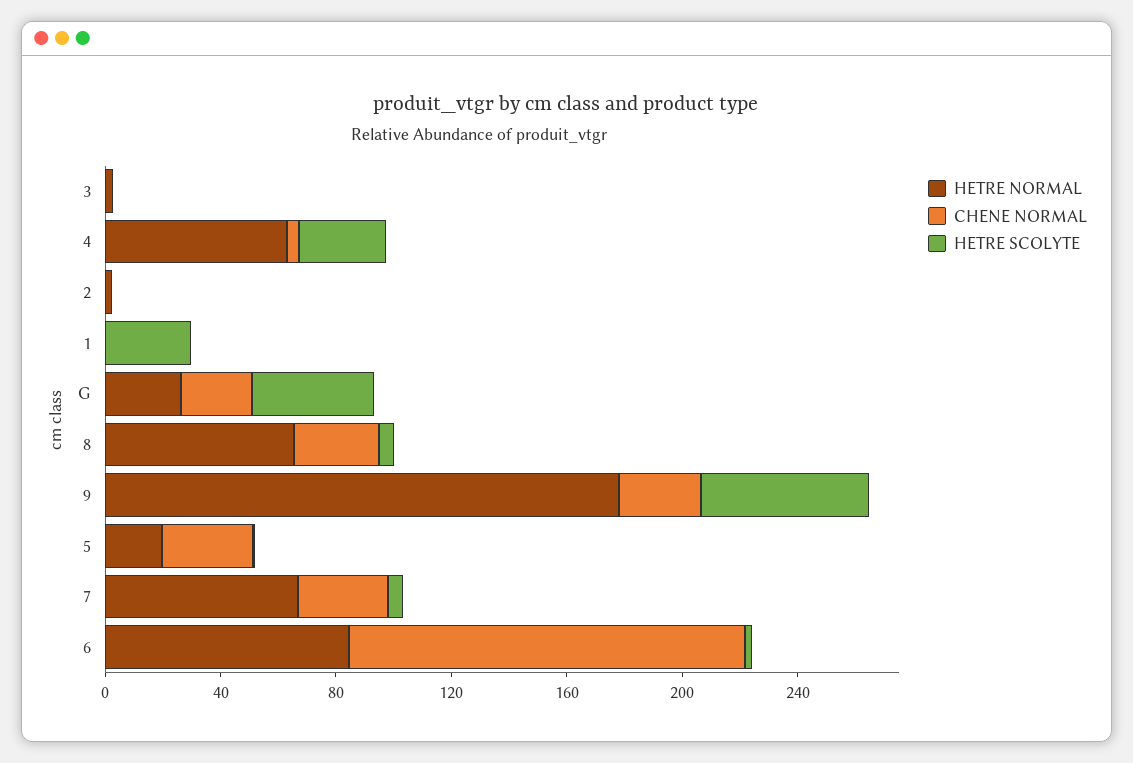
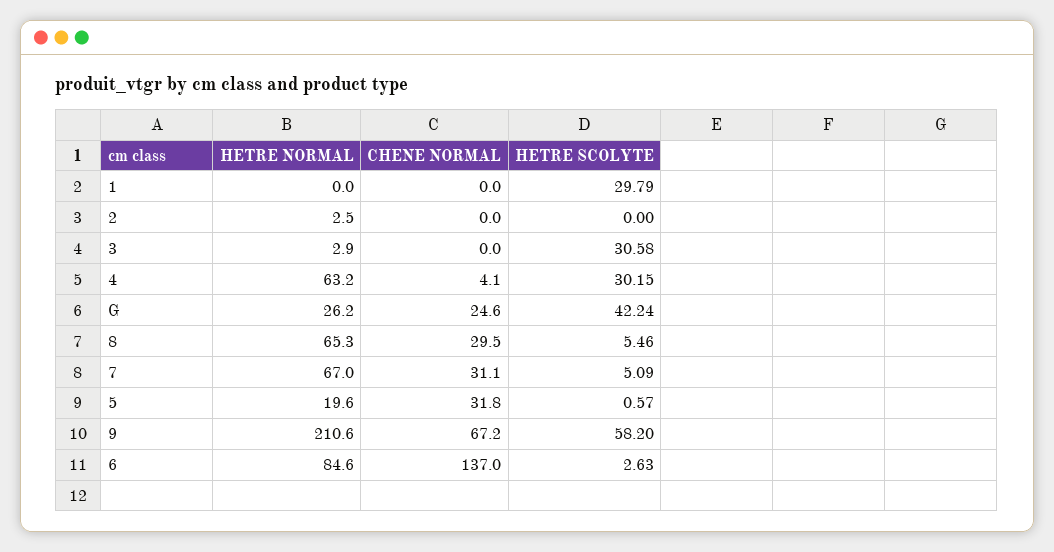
  {
    "HETRE NORMAL": {
      "3": 2.9,
      "4": 63.2,
      "2": 2.5,
      "1": 0,
      "G": 26.2,
      "8": 65.3,
-     "9": 180,
+     "9": 210.6,
      "5": 19.6,
      "7": 67,
      "6": 84.6
    },
    "CHENE NORMAL": {
      "3": 0,
      "4": 4.1,
      "2": 0,
      "1": 0,
      "G": 24.6,
      "8": 29.5,
-     "9": 30,
+     "9": 67.2,
      "5": 31.8,
      "7": 31.1,
      "6": 137
    },
    "HETRE SCOLYTE": {
-     "3": 0,
+     "3": 30.58,
      "4": 30.15,
      "2": 0,
      "1": 29.79,
      "G": 42.24,
      "8": 5.46,
      "9": 58.2,
      "5": 0.57,
      "7": 5.09,
      "6": 2.63
    }
  }

